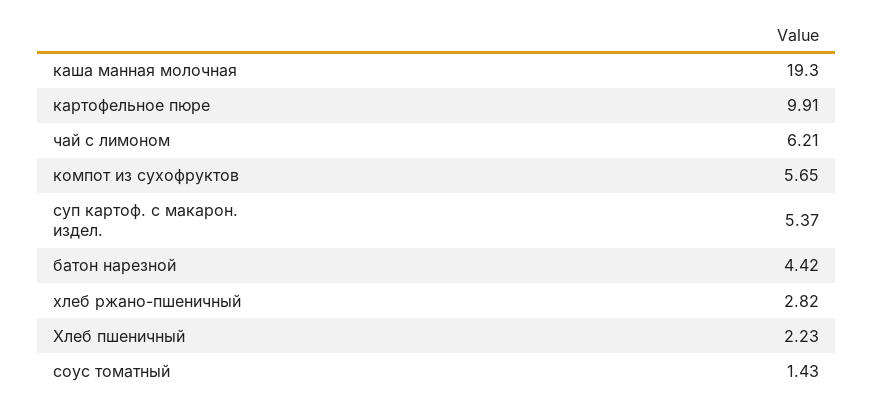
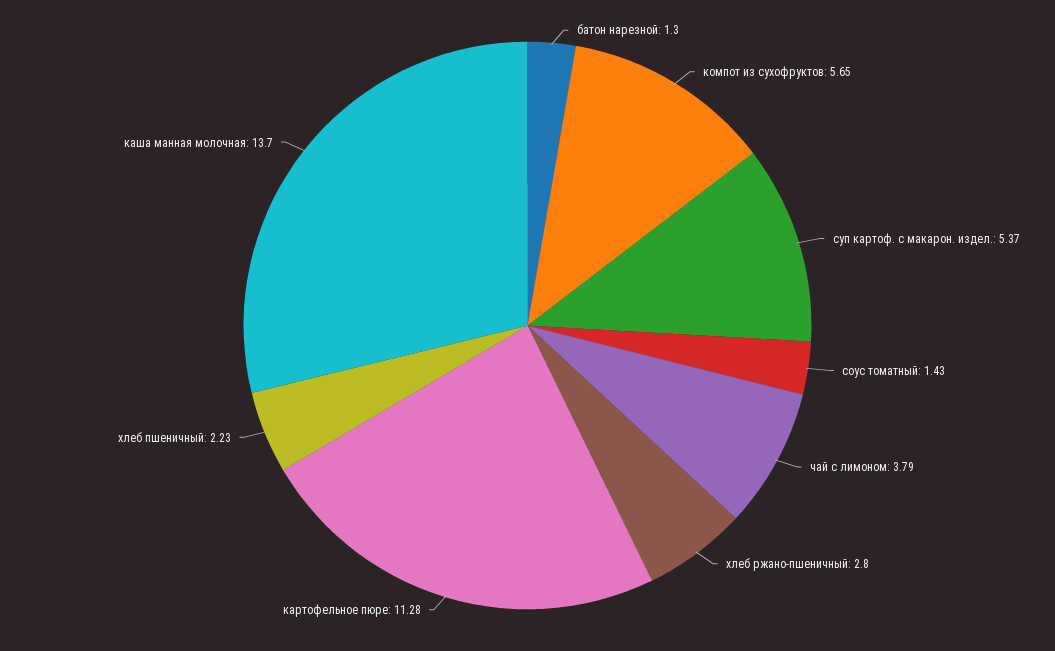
  {
-   "каша манная молочная": 19.3,
+   "каша манная молочная": 13.7,
-   "картофельное пюре": 9.91,
+   "картофельное пюре": 11.28,
-   "чай с лимоном": 6.21,
+   "чай с лимоном": 3.79,
    "компот из сухофруктов": 5.65,
    "суп картоф. с макарон. издел.": 5.37,
-   "батон нарезной": 4.42,
+   "батон нарезной": 1.3,
-   "хлеб ржано-пшеничный": 2.82,
+   "хлеб ржано-пшеничный": 2.8,
    "Хлеб пшеничный": 2.23,
    "соус томатный": 1.43
  }

